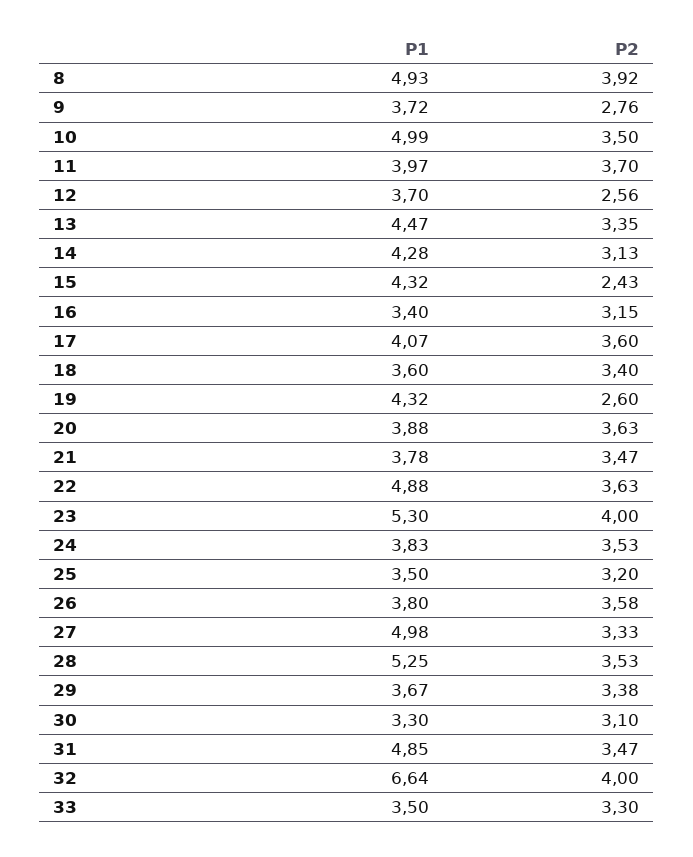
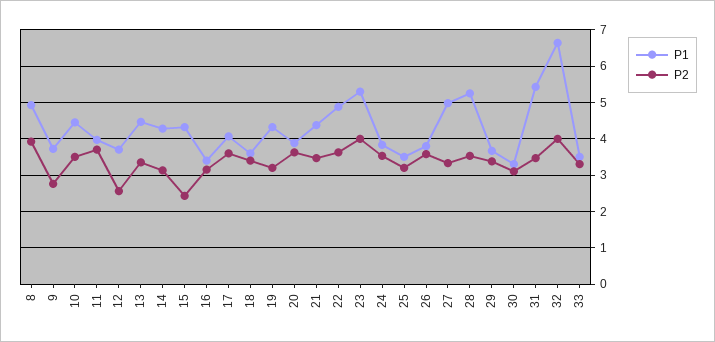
  {
    "P1": {
      "8": 4.93,
      "9": 3.72,
-     "10": 4.99,
+     "10": 4.4,
      "11": 3.97,
      "12": 3.7,
      "13": 4.47,
      "14": 4.28,
      "15": 4.32,
      "16": 3.4,
      "17": 4.07,
      "18": 3.6,
      "19": 4.32,
      "20": 3.88,
-     "21": 3.78,
+     "21": 4.4,
      "22": 4.88,
      "23": 5.3,
      "24": 3.83,
      "25": 3.5,
      "26": 3.8,
      "27": 4.98,
      "28": 5.25,
      "29": 3.67,
      "30": 3.3,
-     "31": 4.85,
+     "31": 5.4,
      "32": 6.64,
      "33": 3.5
    },
    "P2": {
      "8": 3.92,
      "9": 2.76,
      "10": 3.5,
      "11": 3.7,
      "12": 2.56,
      "13": 3.35,
      "14": 3.13,
      "15": 2.43,
      "16": 3.15,
      "17": 3.6,
      "18": 3.4,
-     "19": 2.6,
+     "19": 3.2,
      "20": 3.63,
      "21": 3.47,
      "22": 3.63,
      "23": 4,
      "24": 3.53,
      "25": 3.2,
      "26": 3.58,
      "27": 3.33,
      "28": 3.53,
      "29": 3.38,
      "30": 3.1,
      "31": 3.47,
      "32": 4,
      "33": 3.3
    }
  }

